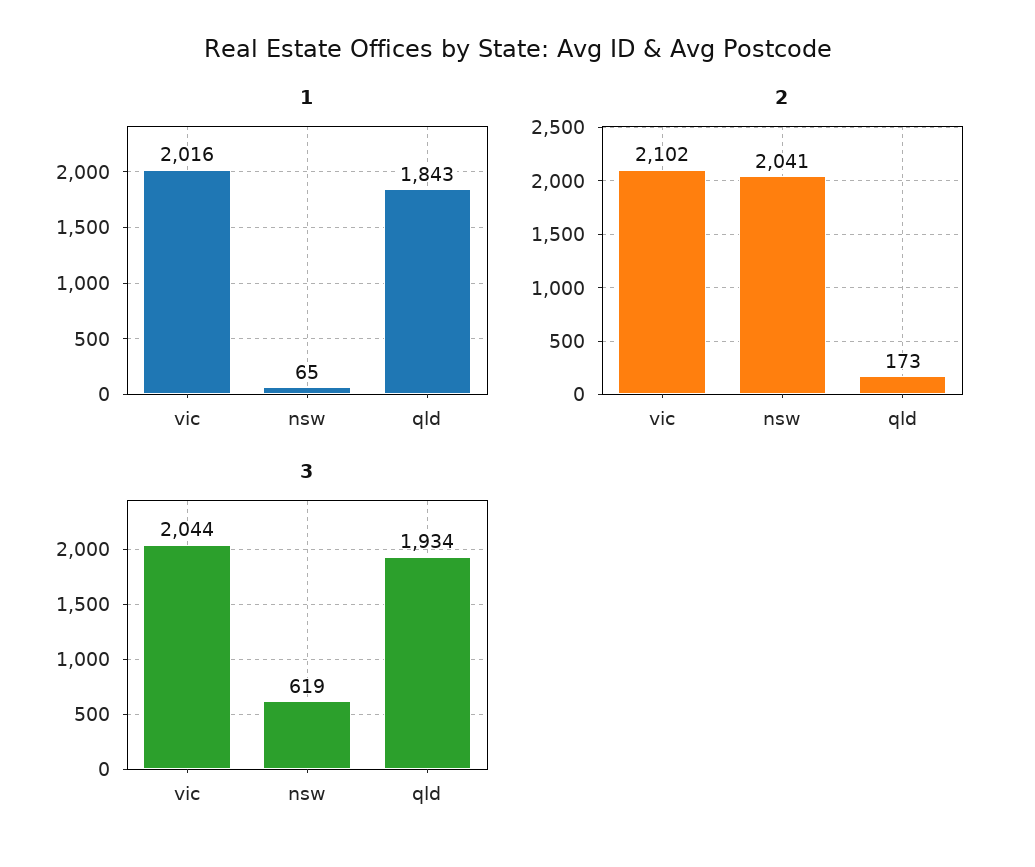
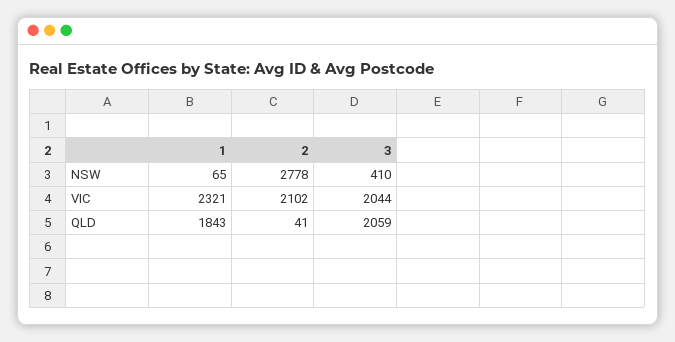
  {
    "1": {
-     "vic": 2016,
+     "vic": 2321,
      "nsw": 65,
      "qld": 1843
    },
    "2": {
      "vic": 2102,
-     "nsw": 2041,
+     "nsw": 2778,
-     "qld": 173
+     "qld": 41
    },
    "3": {
      "vic": 2044,
-     "nsw": 619,
+     "nsw": 410,
-     "qld": 1934
+     "qld": 2059
    }
  }

